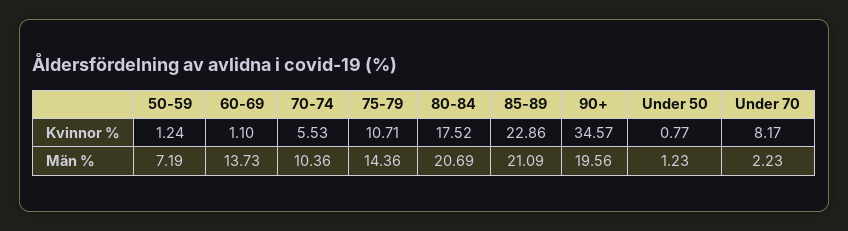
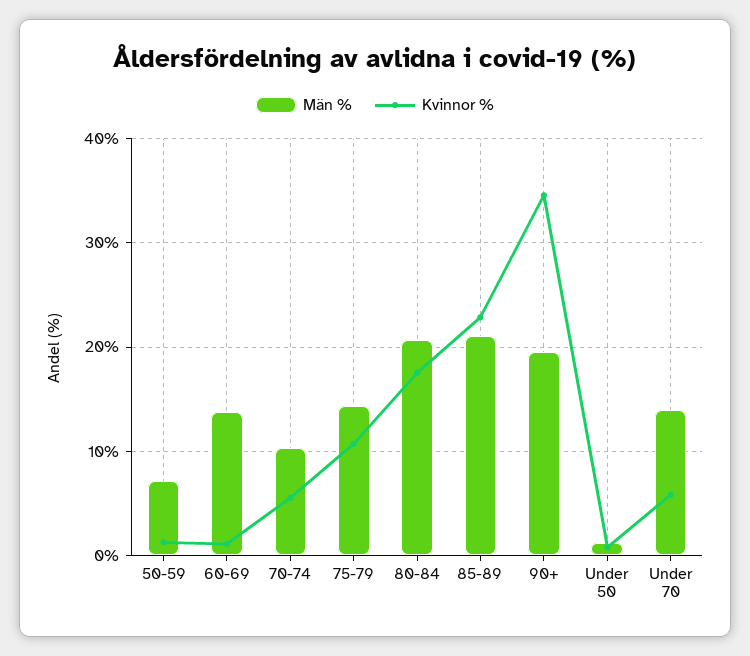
  {
    "Kvinnor %": {
      "50-59": 1.24,
      "60-69": 1.1,
      "70-74": 5.53,
      "75-79": 10.71,
      "80-84": 17.52,
      "85-89": 22.86,
      "90+": 34.57,
      "Under 50": 0.77,
-     "Under 70": 8.17
+     "Under 70": 6
    },
    "Män %": {
      "50-59": 7.19,
      "60-69": 13.73,
      "70-74": 10.36,
      "75-79": 14.36,
      "80-84": 20.69,
      "85-89": 21.09,
      "90+": 19.56,
      "Under 50": 1.23,
-     "Under 70": 2.23
+     "Under 70": 14
    }
  }

